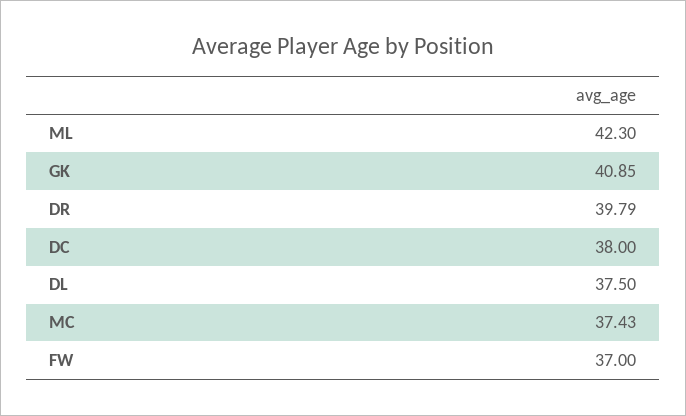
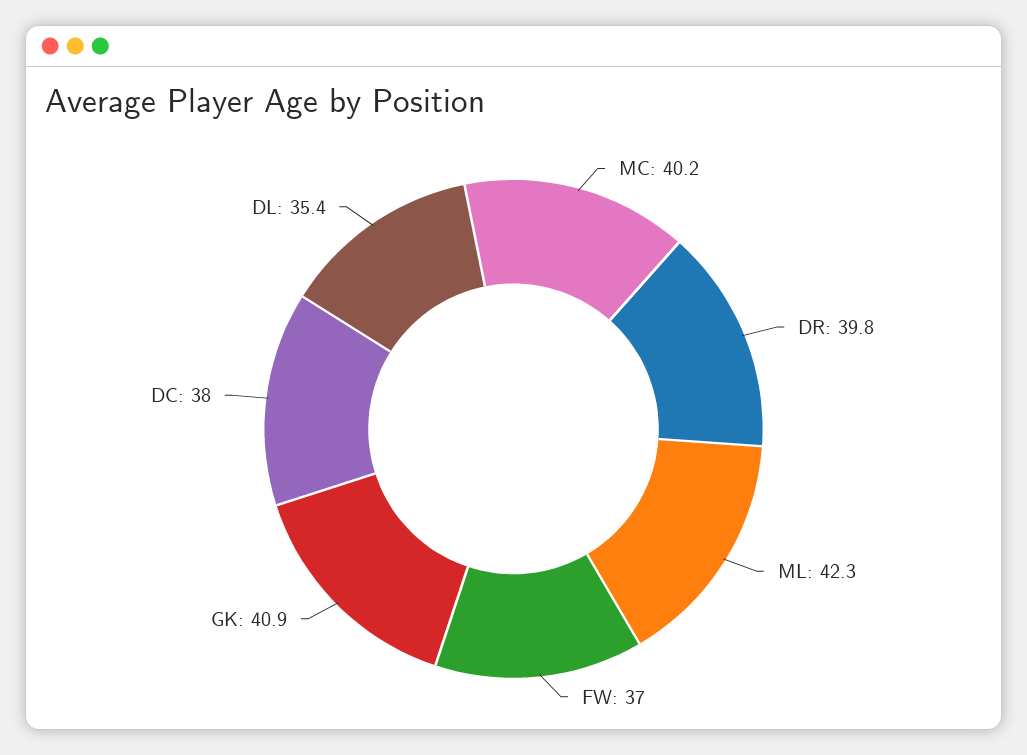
  {
    "ML": 42.3,
    "GK": 40.85,
    "DR": 39.79,
    "DC": 38,
-   "DL": 37.5,
+   "DL": 35.4,
-   "MC": 37.43,
+   "MC": 40.2,
    "FW": 37
  }

